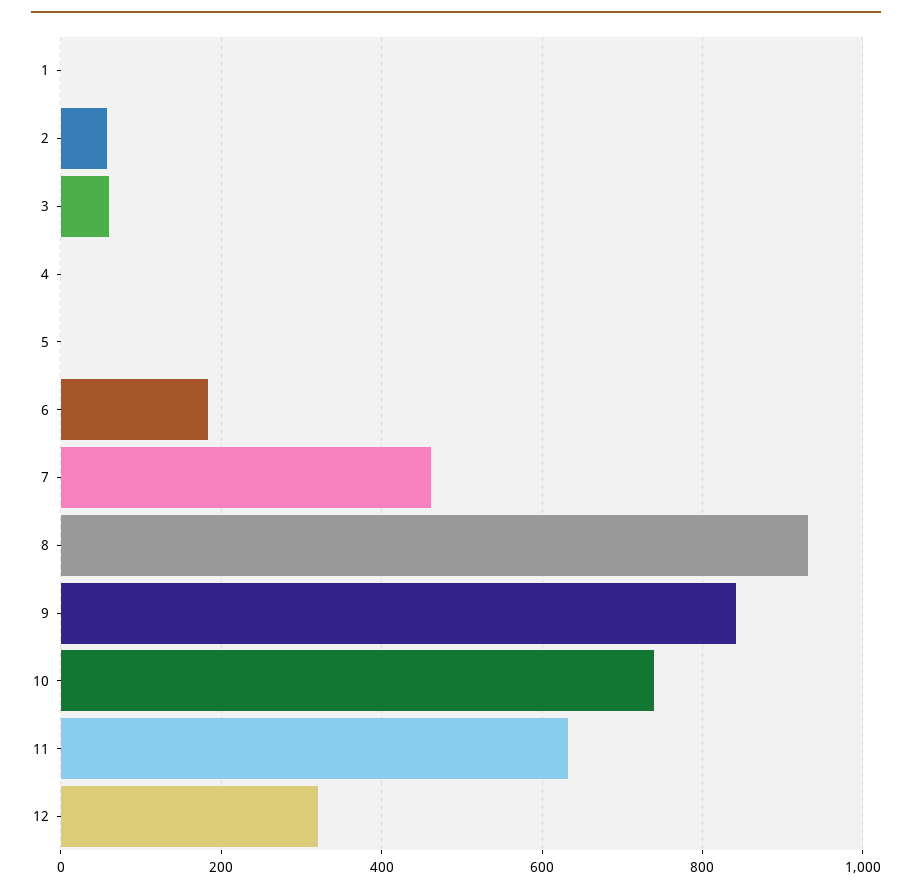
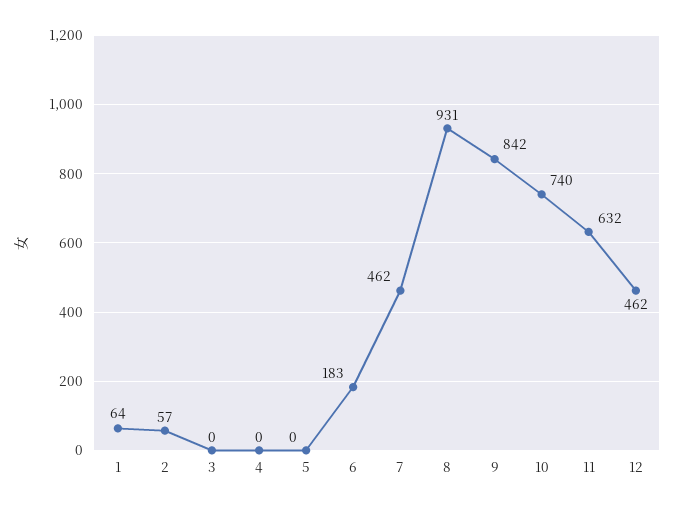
  {
-   "1": 0,
+   "1": 64,
    "2": 57,
-   "3": 60,
+   "3": 0,
    "4": 0,
    "5": 0,
    "6": 183,
    "7": 462,
    "8": 931,
    "9": 842,
    "10": 740,
    "11": 632,
-   "12": 320
+   "12": 462
  }

